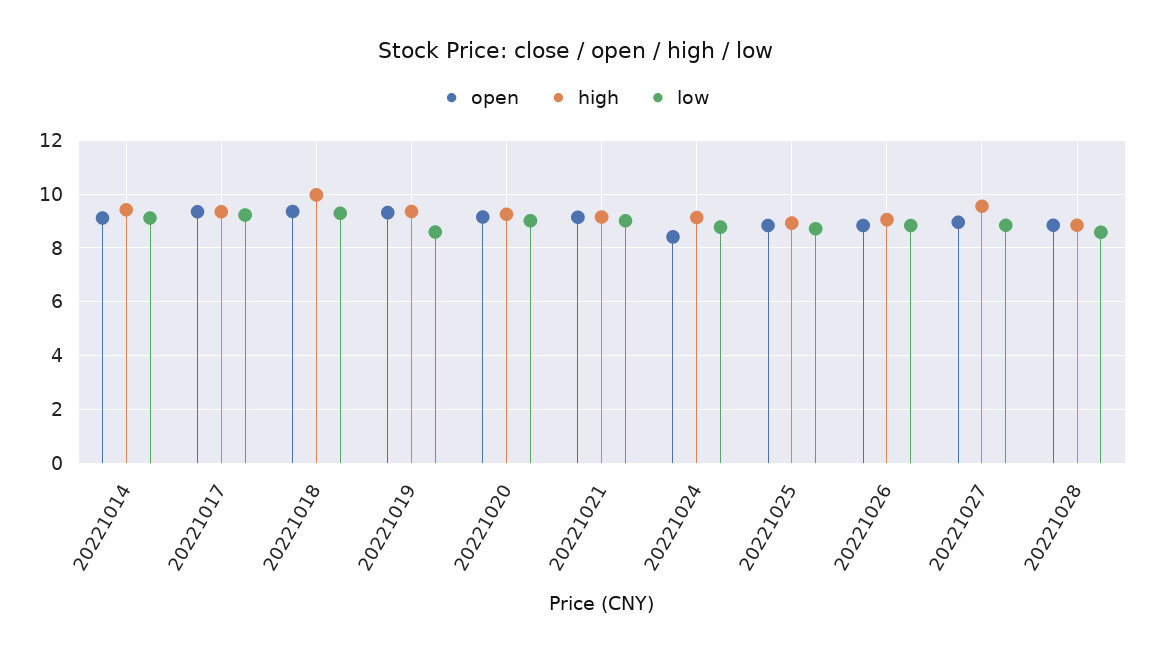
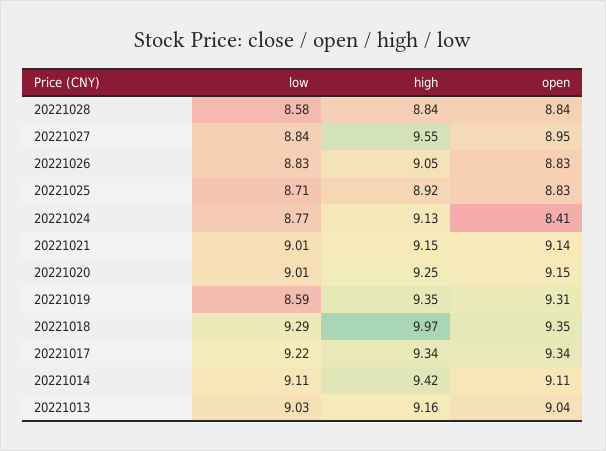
  {
    "open": {
      "20221014": 9.11,
      "20221017": 9.34,
      "20221018": 9.35,
      "20221019": 9.31,
      "20221020": 9.15,
      "20221021": 9.14,
      "20221024": 8.41,
      "20221025": 8.83,
      "20221026": 8.83,
      "20221027": 8.95,
-     "20221028": 8.84
+     "20221028": 8.84,
+     "20221013": 9.04
    },
    "high": {
      "20221014": 9.42,
      "20221017": 9.34,
      "20221018": 9.97,
      "20221019": 9.35,
      "20221020": 9.25,
      "20221021": 9.15,
      "20221024": 9.13,
      "20221025": 8.92,
      "20221026": 9.05,
      "20221027": 9.55,
-     "20221028": 8.84
+     "20221028": 8.84,
+     "20221013": 9.16
    },
    "low": {
      "20221014": 9.11,
      "20221017": 9.22,
      "20221018": 9.29,
      "20221019": 8.59,
      "20221020": 9.01,
      "20221021": 9.01,
      "20221024": 8.77,
      "20221025": 8.71,
      "20221026": 8.83,
      "20221027": 8.84,
-     "20221028": 8.58
+     "20221028": 8.58,
+     "20221013": 9.03
    }
  }

